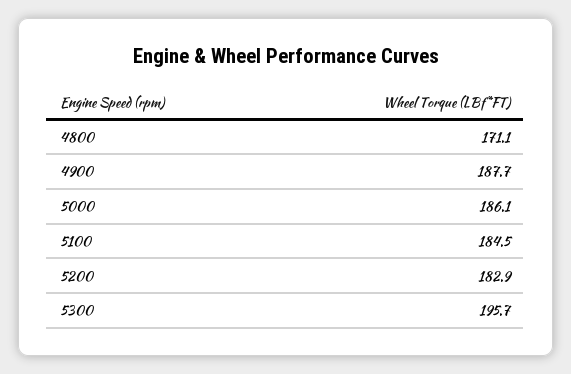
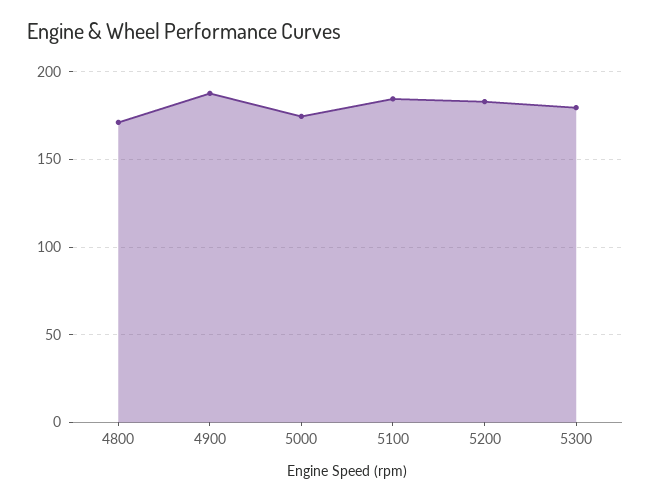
  {
    "4800": 171.1,
    "4900": 187.7,
-   "5000": 186.1,
+   "5000": 175,
    "5100": 184.5,
    "5200": 182.9,
-   "5300": 195.7
+   "5300": 180
  }

